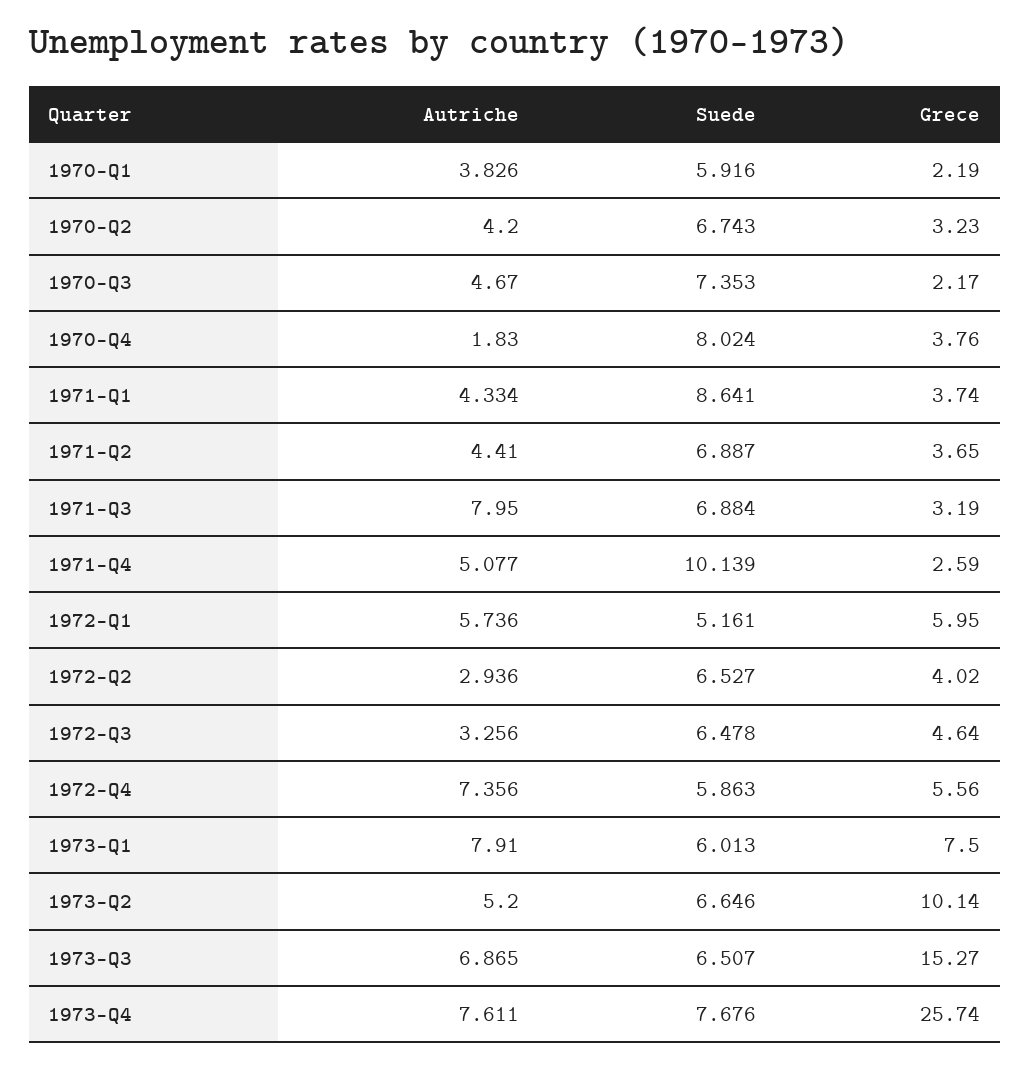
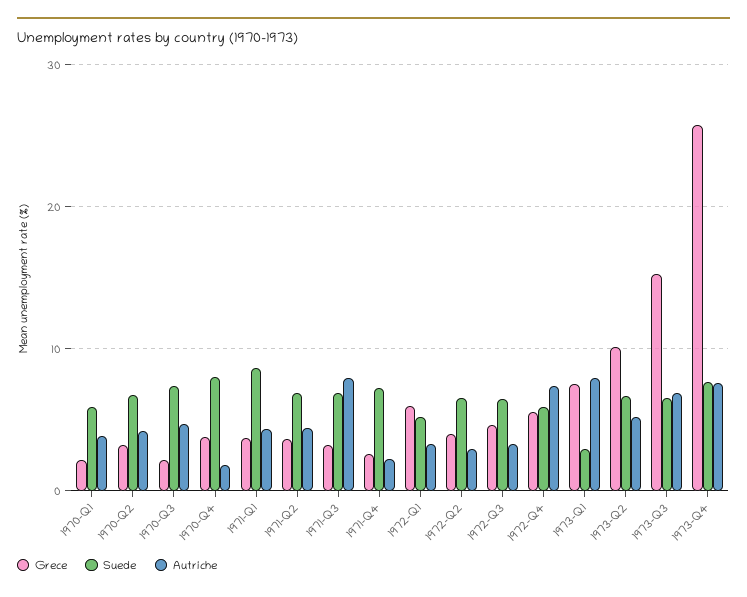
  {
    "Autriche": {
      "1970-Q1": 3.826,
      "1970-Q2": 4.2,
      "1970-Q3": 4.67,
      "1970-Q4": 1.83,
      "1971-Q1": 4.334,
      "1971-Q2": 4.41,
      "1971-Q3": 7.95,
-     "1971-Q4": 5.077,
+     "1971-Q4": 2,
-     "1972-Q1": 5.736,
+     "1972-Q1": 3,
      "1972-Q2": 2.936,
      "1972-Q3": 3.256,
      "1972-Q4": 7.356,
      "1973-Q1": 7.91,
      "1973-Q2": 5.2,
      "1973-Q3": 6.865,
      "1973-Q4": 7.611
    },
    "Suede": {
      "1970-Q1": 5.916,
      "1970-Q2": 6.743,
      "1970-Q3": 7.353,
      "1970-Q4": 8.024,
      "1971-Q1": 8.641,
      "1971-Q2": 6.887,
      "1971-Q3": 6.884,
-     "1971-Q4": 10.139,
+     "1971-Q4": 7,
      "1972-Q1": 5.161,
      "1972-Q2": 6.527,
      "1972-Q3": 6.478,
      "1972-Q4": 5.863,
-     "1973-Q1": 6.013,
+     "1973-Q1": 3,
      "1973-Q2": 6.646,
      "1973-Q3": 6.507,
      "1973-Q4": 7.676
    },
    "Grece": {
      "1970-Q1": 2.19,
      "1970-Q2": 3.23,
      "1970-Q3": 2.17,
      "1970-Q4": 3.76,
      "1971-Q1": 3.74,
      "1971-Q2": 3.65,
      "1971-Q3": 3.19,
      "1971-Q4": 2.59,
      "1972-Q1": 5.95,
      "1972-Q2": 4.02,
      "1972-Q3": 4.64,
      "1972-Q4": 5.56,
      "1973-Q1": 7.5,
      "1973-Q2": 10.14,
      "1973-Q3": 15.27,
      "1973-Q4": 25.74
    }
  }

